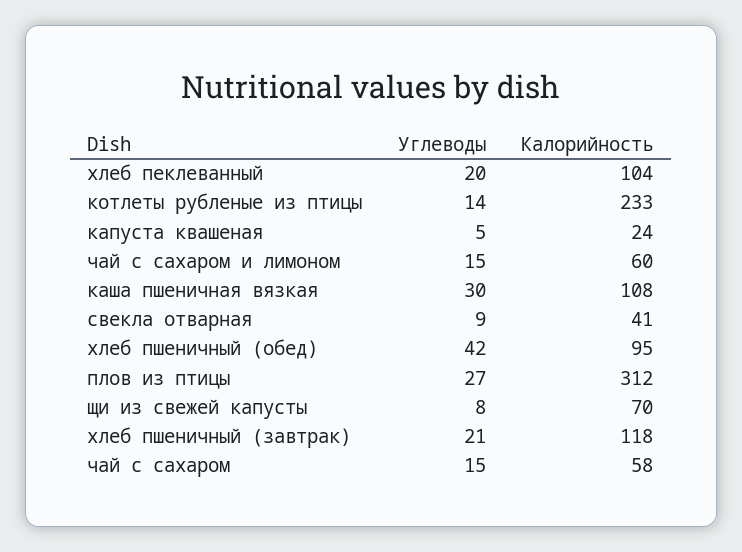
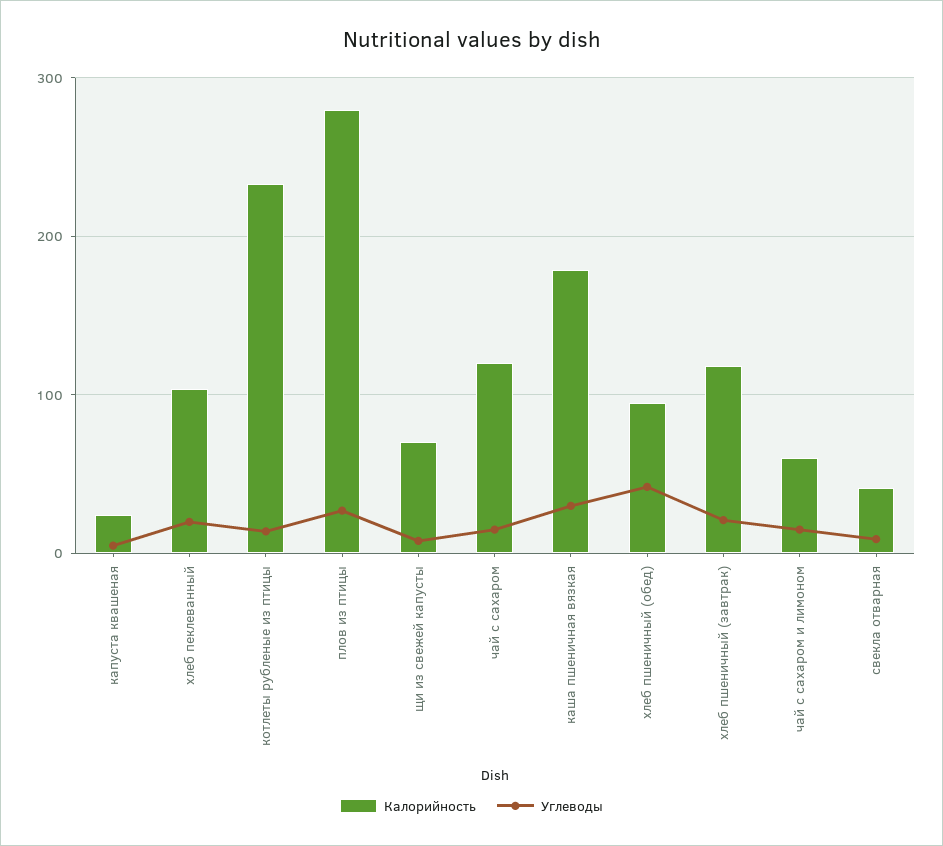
  {
    "Углеводы": {
      "хлеб пеклеванный": 20,
      "котлеты рубленые из птицы": 14,
      "капуста квашеная": 5,
      "чай с сахаром и лимоном": 15,
      "каша пшеничная вязкая": 30,
      "свекла отварная": 9,
      "хлеб пшеничный (обед)": 42,
      "плов из птицы": 27,
      "щи из свежей капусты": 8,
      "хлеб пшеничный (завтрак)": 21,
      "чай с сахаром": 15
    },
    "Калорийность": {
      "хлеб пеклеванный": 104,
      "котлеты рубленые из птицы": 233,
      "капуста квашеная": 24,
      "чай с сахаром и лимоном": 60,
-     "каша пшеничная вязкая": 108,
+     "каша пшеничная вязкая": 180,
      "свекла отварная": 41,
      "хлеб пшеничный (обед)": 95,
-     "плов из птицы": 312,
+     "плов из птицы": 280,
      "щи из свежей капусты": 70,
      "хлеб пшеничный (завтрак)": 118,
-     "чай с сахаром": 58
+     "чай с сахаром": 120
    }
  }

